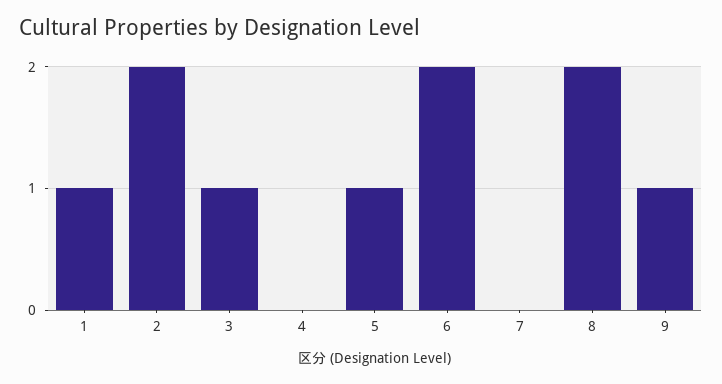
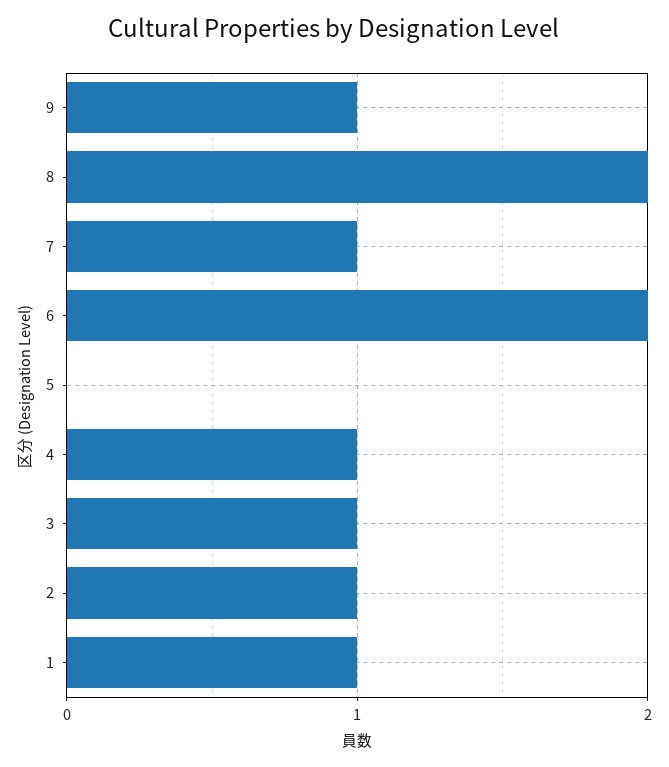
  {
    "1": 1,
-   "2": 2,
+   "2": 1,
    "3": 1,
-   "4": 0,
+   "4": 1,
-   "5": 1,
+   "5": 0,
    "6": 2,
-   "7": 0,
+   "7": 1,
    "8": 2,
    "9": 1
  }

